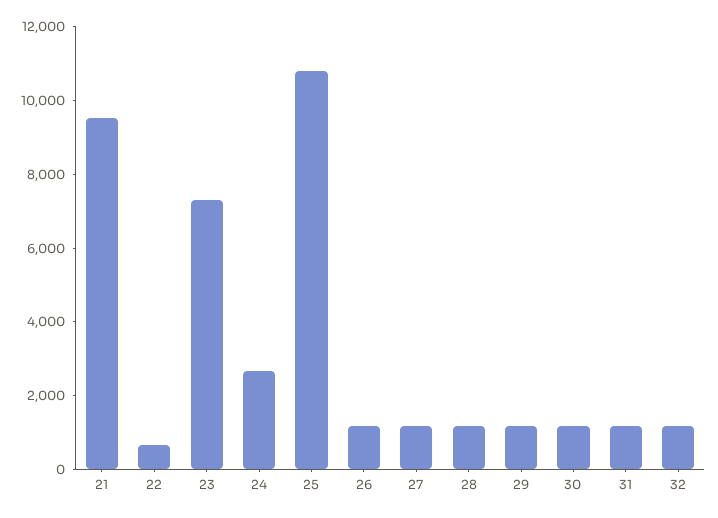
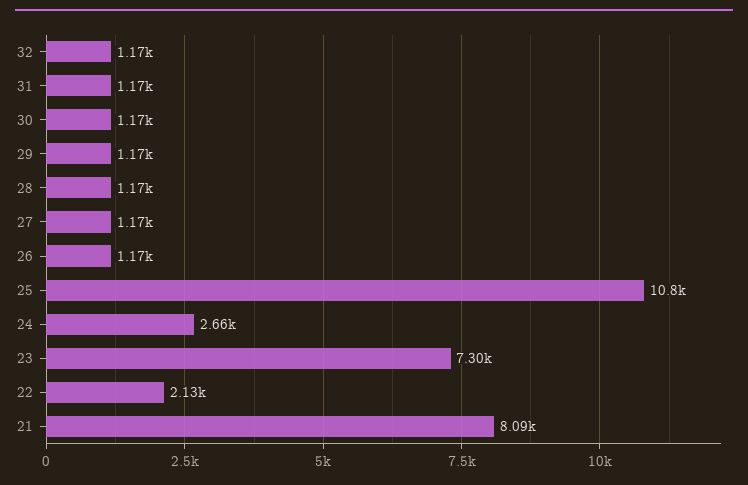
  {
-   "21": 9500,
+   "21": 8090,
-   "22": 500,
+   "22": 2130,
    "23": 7300,
    "24": 2660,
    "25": 10800,
    "26": 1170,
    "27": 1170,
    "28": 1170,
    "29": 1170,
    "30": 1170,
    "31": 1170,
    "32": 1170
  }

